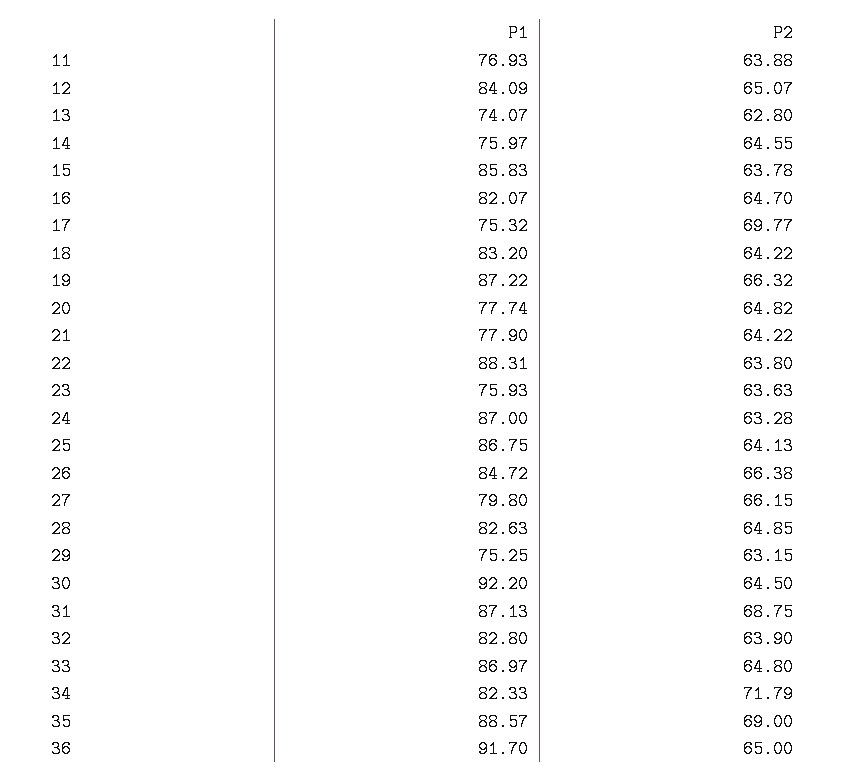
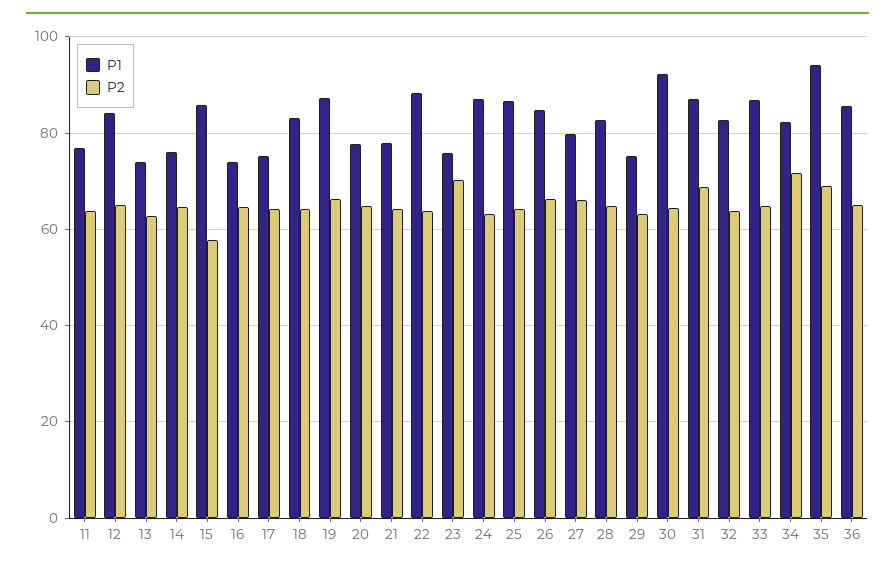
  {
    "P1": {
      "11": 76.93,
      "12": 84.09,
      "13": 74.07,
      "14": 75.97,
      "15": 85.83,
-     "16": 82.07,
+     "16": 74,
      "17": 75.32,
      "18": 83.2,
      "19": 87.22,
      "20": 77.74,
      "21": 77.9,
      "22": 88.31,
      "23": 75.93,
      "24": 87,
      "25": 86.75,
      "26": 84.72,
      "27": 79.8,
      "28": 82.63,
      "29": 75.25,
      "30": 92.2,
      "31": 87.13,
      "32": 82.8,
      "33": 86.97,
      "34": 82.33,
-     "35": 88.57,
+     "35": 94,
-     "36": 91.7
+     "36": 86
    },
    "P2": {
      "11": 63.88,
      "12": 65.07,
      "13": 62.8,
      "14": 64.55,
-     "15": 63.78,
+     "15": 58,
      "16": 64.7,
-     "17": 69.77,
+     "17": 64,
      "18": 64.22,
      "19": 66.32,
      "20": 64.82,
      "21": 64.22,
      "22": 63.8,
-     "23": 63.63,
+     "23": 70,
      "24": 63.28,
      "25": 64.13,
      "26": 66.38,
      "27": 66.15,
      "28": 64.85,
      "29": 63.15,
      "30": 64.5,
      "31": 68.75,
      "32": 63.9,
      "33": 64.8,
      "34": 71.79,
      "35": 69,
      "36": 65
    }
  }

